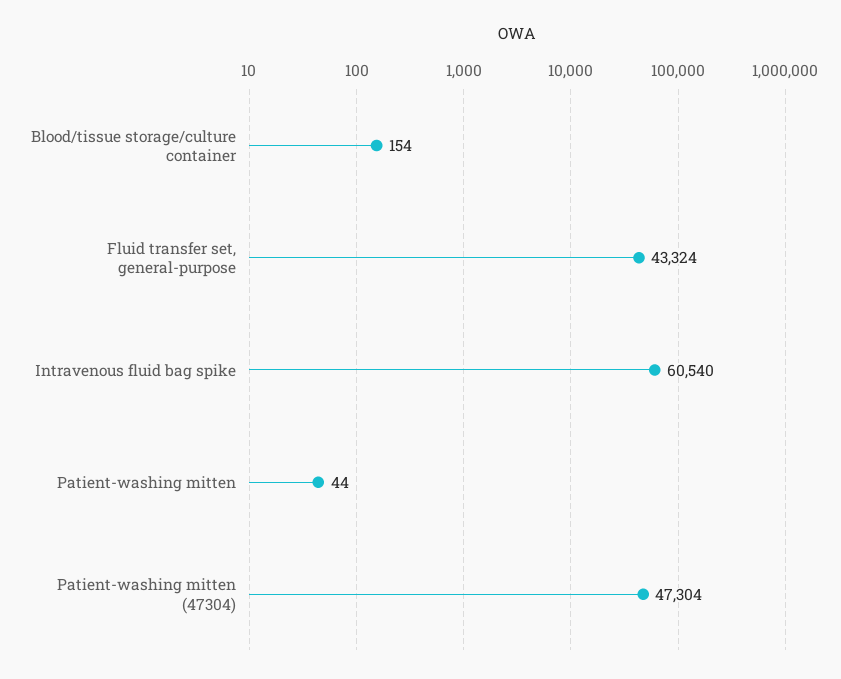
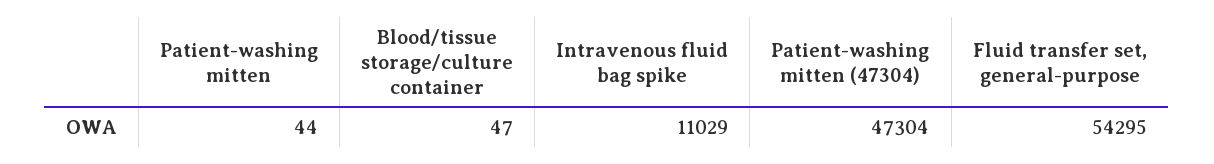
  {
-   "Blood/tissue storage/culture container": 154,
+   "Blood/tissue storage/culture container": 47,
-   "Fluid transfer set, general-purpose": 43324,
+   "Fluid transfer set, general-purpose": 54295,
-   "Intravenous fluid bag spike": 60540,
+   "Intravenous fluid bag spike": 11029,
    "Patient-washing mitten": 44,
    "Patient-washing mitten (47304)": 47304
  }

